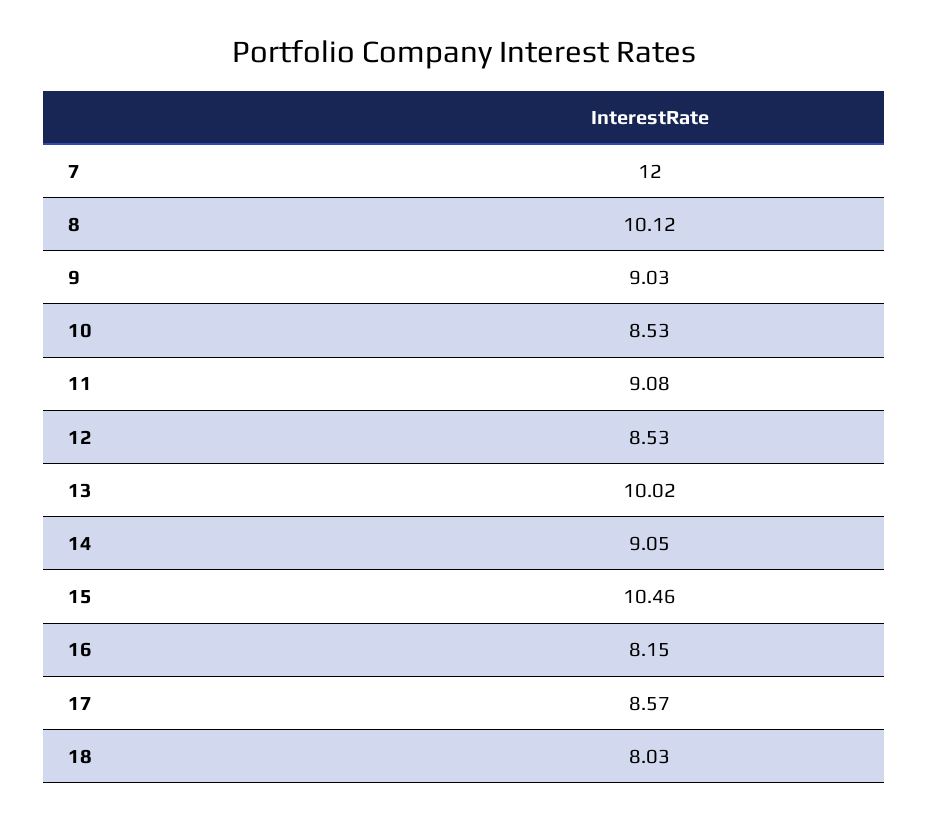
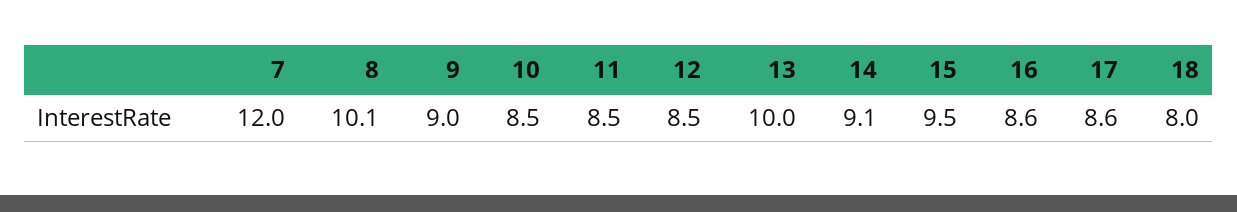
  {
    "7": 12,
    "8": 10.12,
    "9": 9.03,
    "10": 8.53,
-   "11": 9.08,
+   "11": 8.5,
    "12": 8.53,
    "13": 10.02,
    "14": 9.05,
-   "15": 10.46,
+   "15": 9.5,
-   "16": 8.15,
+   "16": 8.6,
    "17": 8.57,
    "18": 8.03
  }

